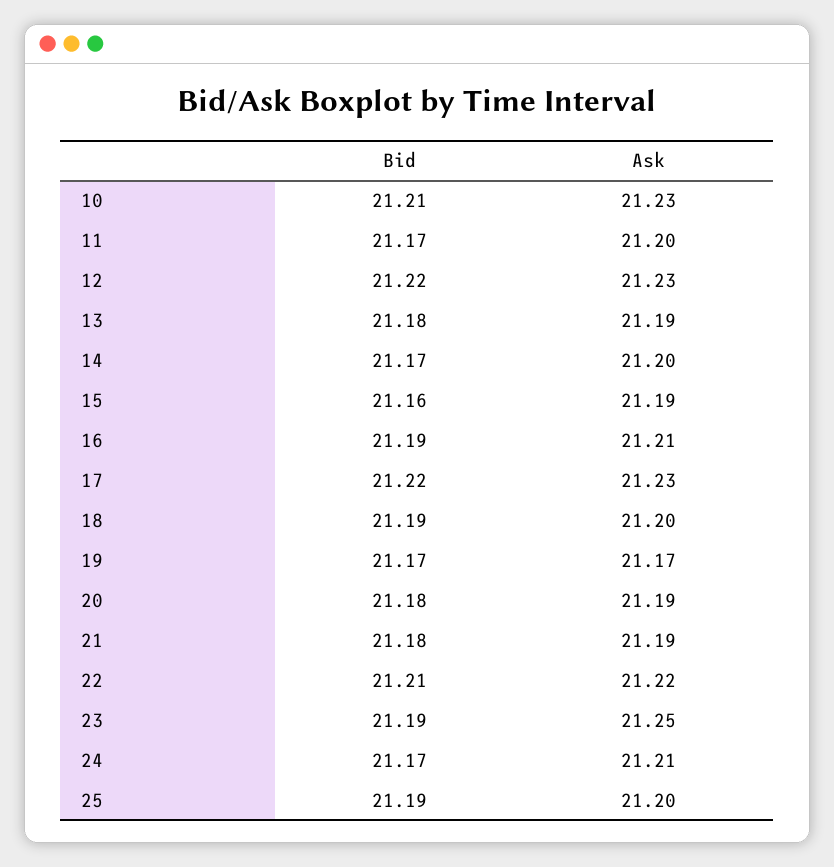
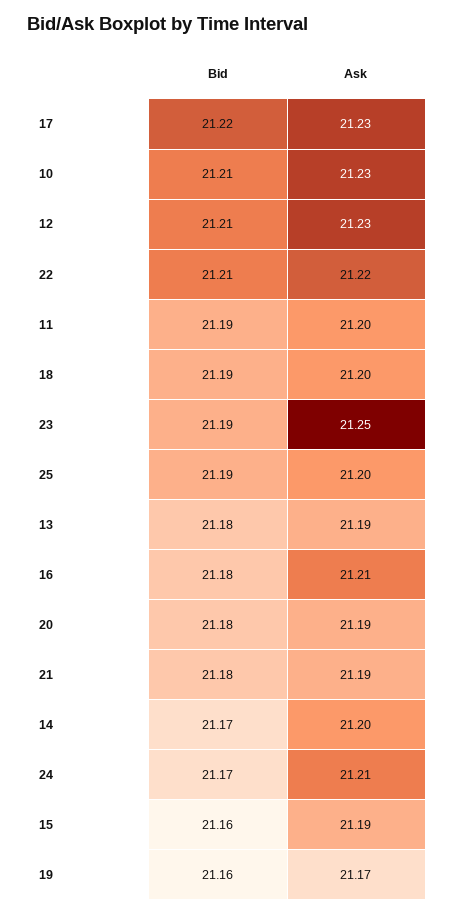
  {
    "Bid": {
      "10": 21.21,
-     "11": 21.17,
+     "11": 21.19,
-     "12": 21.22,
+     "12": 21.21,
      "13": 21.18,
      "14": 21.17,
      "15": 21.16,
-     "16": 21.19,
+     "16": 21.18,
      "17": 21.22,
      "18": 21.19,
-     "19": 21.17,
+     "19": 21.16,
      "20": 21.18,
      "21": 21.18,
      "22": 21.21,
      "23": 21.19,
      "24": 21.17,
      "25": 21.19
    },
    "Ask": {
      "10": 21.23,
      "11": 21.2,
      "12": 21.23,
      "13": 21.19,
      "14": 21.2,
      "15": 21.19,
      "16": 21.21,
      "17": 21.23,
      "18": 21.2,
      "19": 21.17,
      "20": 21.19,
      "21": 21.19,
      "22": 21.22,
      "23": 21.25,
      "24": 21.21,
      "25": 21.2
    }
  }

